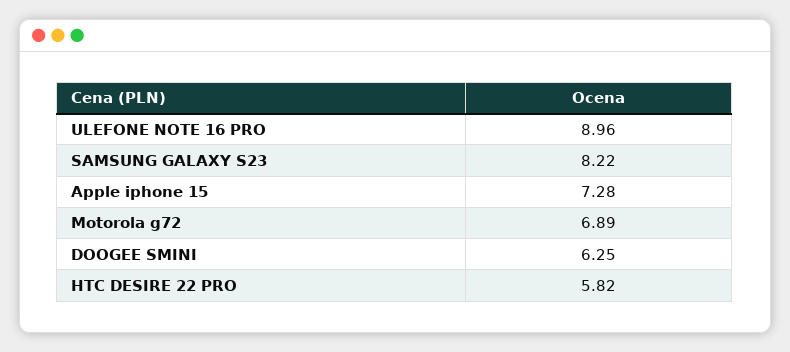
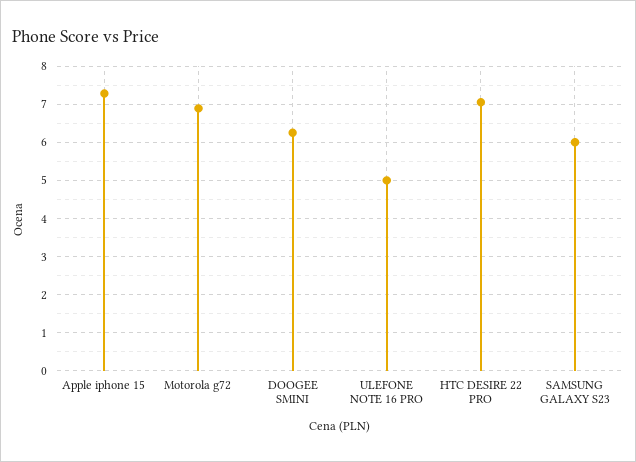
  {
-   "ULEFONE NOTE 16 PRO": 8.96,
+   "ULEFONE NOTE 16 PRO": 5,
-   "SAMSUNG GALAXY S23": 8.22,
+   "SAMSUNG GALAXY S23": 6,
    "Apple iphone 15": 7.28,
    "Motorola g72": 6.89,
    "DOOGEE SMINI": 6.25,
-   "HTC DESIRE 22 PRO": 5.82
+   "HTC DESIRE 22 PRO": 7
  }

